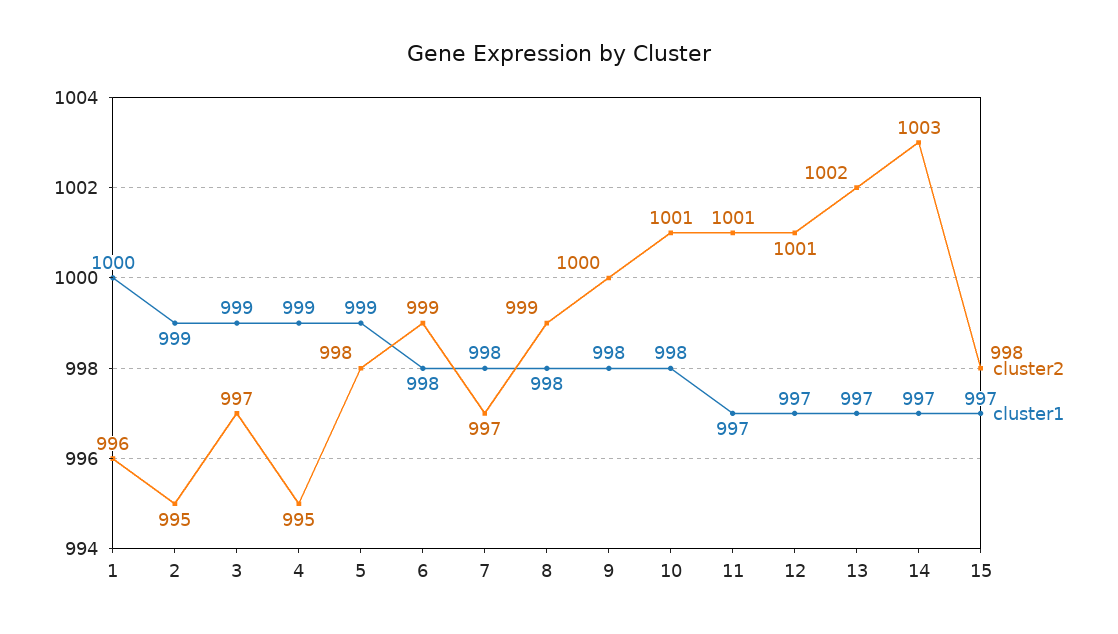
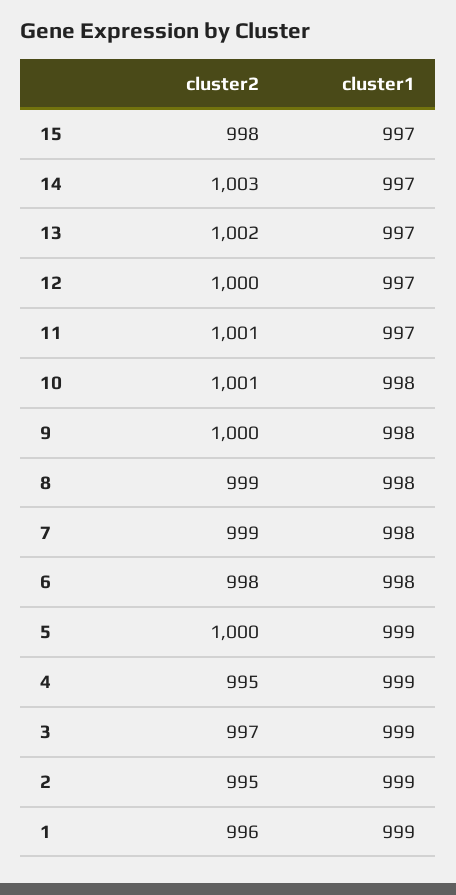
  {
    "cluster2": {
      "1": 996,
      "2": 995,
      "3": 997,
      "4": 995,
-     "5": 998,
+     "5": 1000,
-     "6": 999,
+     "6": 998,
-     "7": 997,
+     "7": 999,
      "8": 999,
      "9": 1000,
      "10": 1001,
      "11": 1001,
-     "12": 1001,
+     "12": 1000,
      "13": 1002,
      "14": 1003,
      "15": 998
    },
    "cluster1": {
-     "1": 1000,
+     "1": 999,
      "2": 999,
      "3": 999,
      "4": 999,
      "5": 999,
      "6": 998,
      "7": 998,
      "8": 998,
      "9": 998,
      "10": 998,
      "11": 997,
      "12": 997,
      "13": 997,
      "14": 997,
      "15": 997
    }
  }

